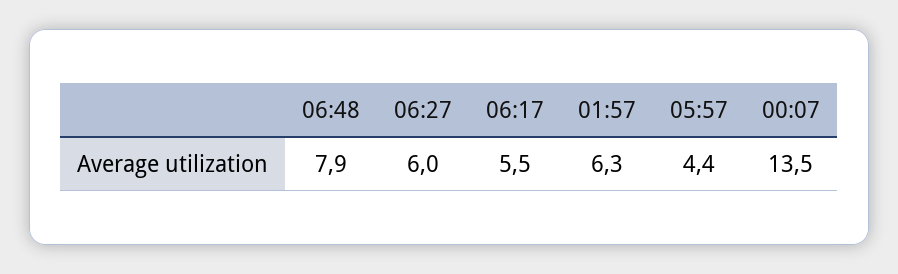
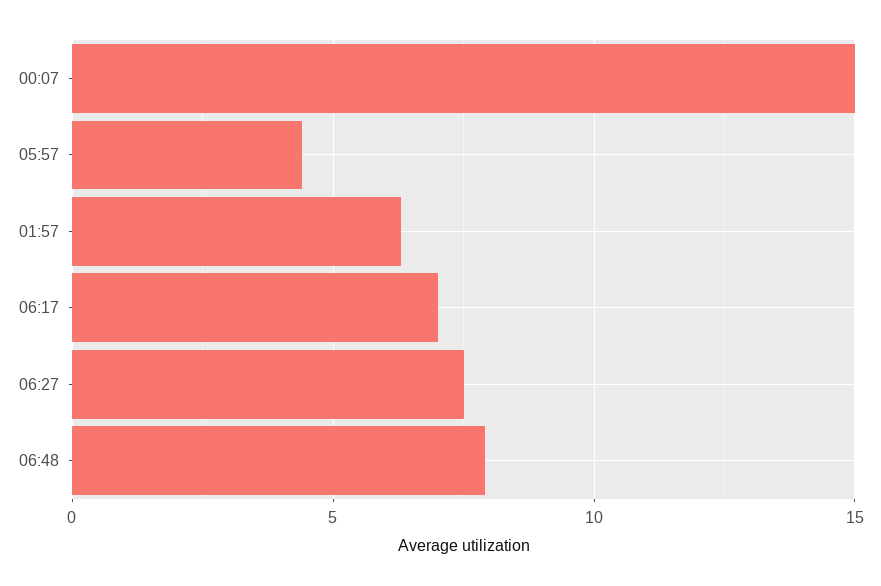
  {
    "06:48": 7.9,
-   "06:27": 6,
+   "06:27": 7.5,
-   "06:17": 5.5,
+   "06:17": 7,
    "01:57": 6.3,
    "05:57": 4.4,
-   "00:07": 13.5
+   "00:07": 15
  }

